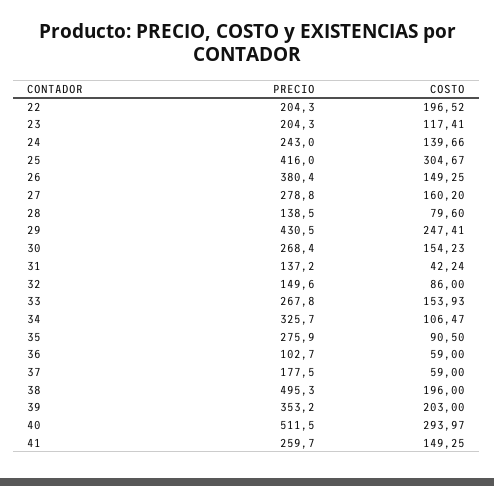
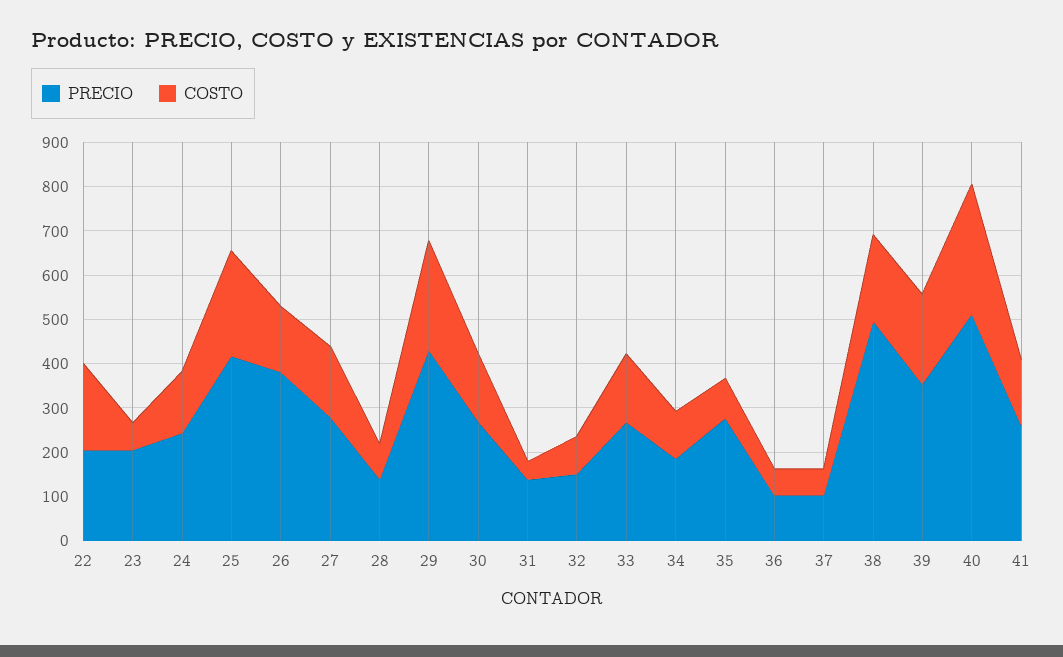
  {
    "PRECIO": {
      "22": 204.3,
      "23": 204.3,
      "24": 243,
      "25": 416,
      "26": 380.4,
      "27": 278.8,
      "28": 138.5,
      "29": 430.5,
      "30": 268.4,
      "31": 137.2,
      "32": 149.6,
      "33": 267.8,
-     "34": 325.7,
+     "34": 180,
      "35": 275.9,
      "36": 102.7,
-     "37": 177.5,
+     "37": 100,
      "38": 495.3,
      "39": 353.2,
      "40": 511.5,
      "41": 259.7
    },
    "COSTO": {
      "22": 196.52,
-     "23": 117.41,
+     "23": 60,
      "24": 139.66,
-     "25": 304.67,
+     "25": 240,
      "26": 149.25,
      "27": 160.2,
      "28": 79.6,
      "29": 247.41,
      "30": 154.23,
      "31": 42.24,
      "32": 86,
      "33": 153.93,
      "34": 106.47,
      "35": 90.5,
      "36": 59,
      "37": 59,
      "38": 196,
      "39": 203,
      "40": 293.97,
      "41": 149.25
    }
  }

